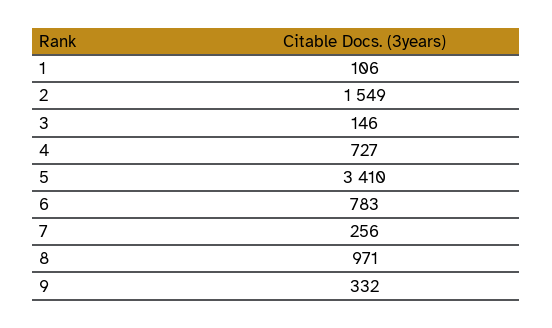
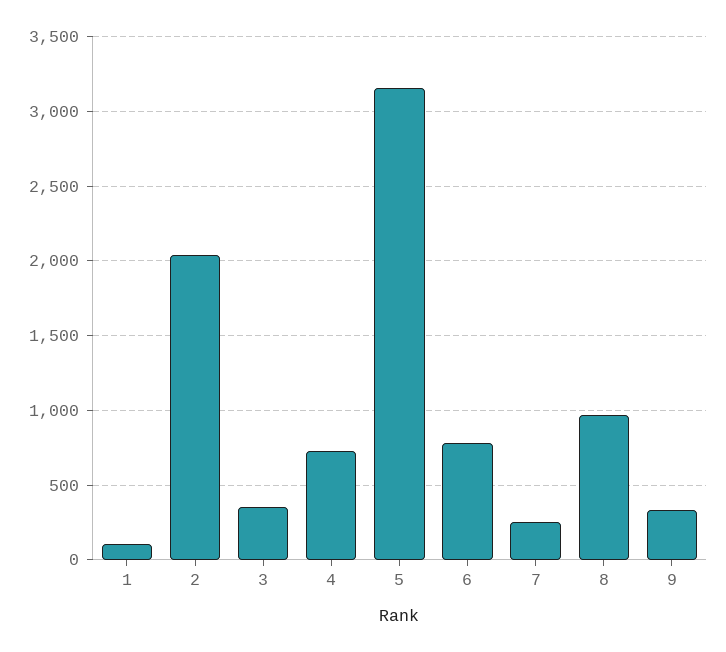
  {
    "1": 106,
-   "2": 1549,
+   "2": 2050,
-   "3": 146,
+   "3": 350,
    "4": 727,
-   "5": 3410,
+   "5": 3150,
    "6": 783,
    "7": 256,
    "8": 971,
    "9": 332
  }

